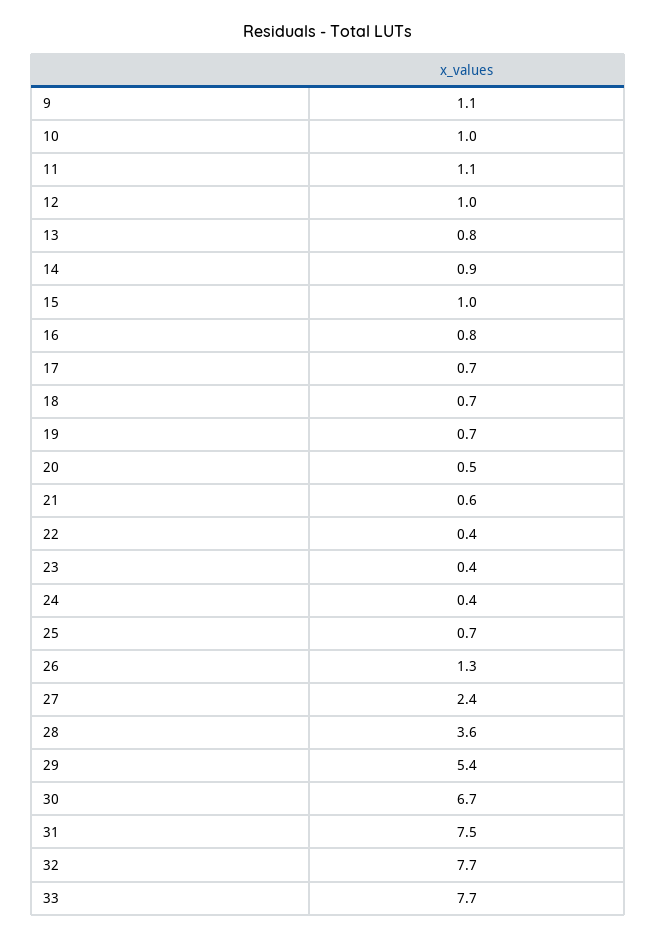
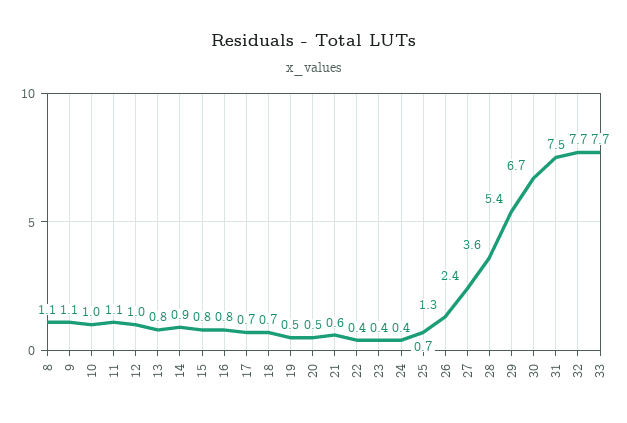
  {
    "9": 1.1,
    "10": 1,
    "11": 1.1,
    "12": 1,
    "13": 0.8,
    "14": 0.9,
-   "15": 1,
+   "15": 0.8,
    "16": 0.8,
    "17": 0.7,
    "18": 0.7,
-   "19": 0.7,
+   "19": 0.5,
    "20": 0.5,
    "21": 0.6,
    "22": 0.4,
    "23": 0.4,
    "24": 0.4,
    "25": 0.7,
    "26": 1.3,
    "27": 2.4,
    "28": 3.6,
    "29": 5.4,
    "30": 6.7,
    "31": 7.5,
    "32": 7.7,
-   "33": 7.7
+   "33": 7.7,
+   "8": 1.1
  }

